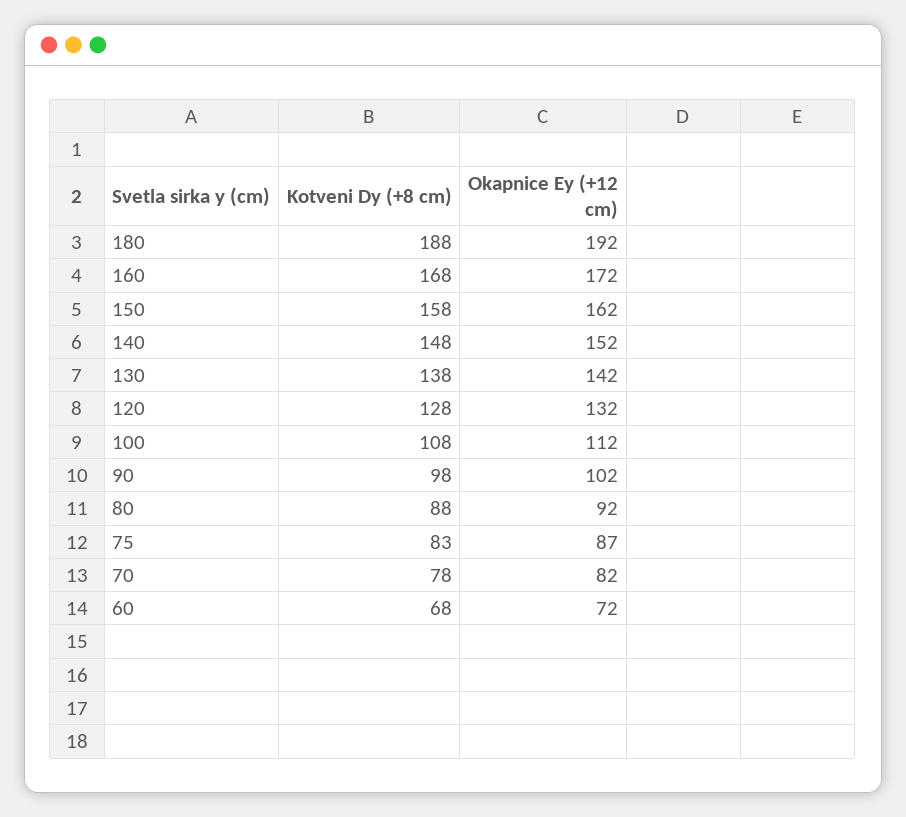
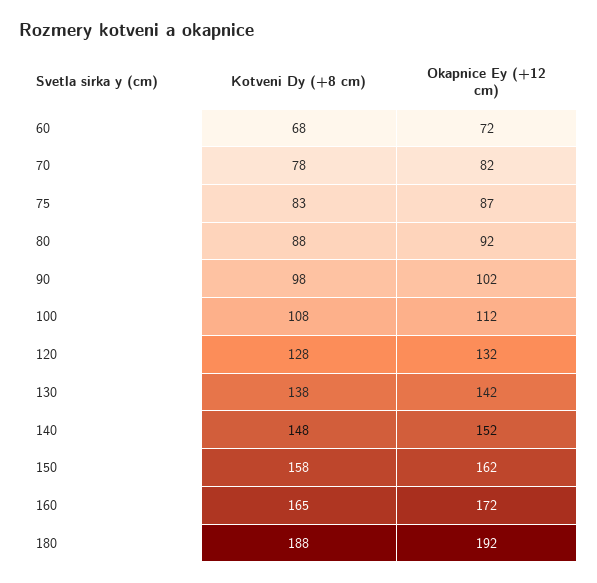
  {
    "Kotveni Dy (+8 cm)": {
      "180": 188,
-     "160": 168,
+     "160": 165,
      "150": 158,
      "140": 148,
      "130": 138,
      "120": 128,
      "100": 108,
      "90": 98,
      "80": 88,
      "75": 83,
      "70": 78,
      "60": 68
    },
    "Okapnice Ey (+12 cm)": {
      "180": 192,
      "160": 172,
      "150": 162,
      "140": 152,
      "130": 142,
      "120": 132,
      "100": 112,
      "90": 102,
      "80": 92,
      "75": 87,
      "70": 82,
      "60": 72
    }
  }

